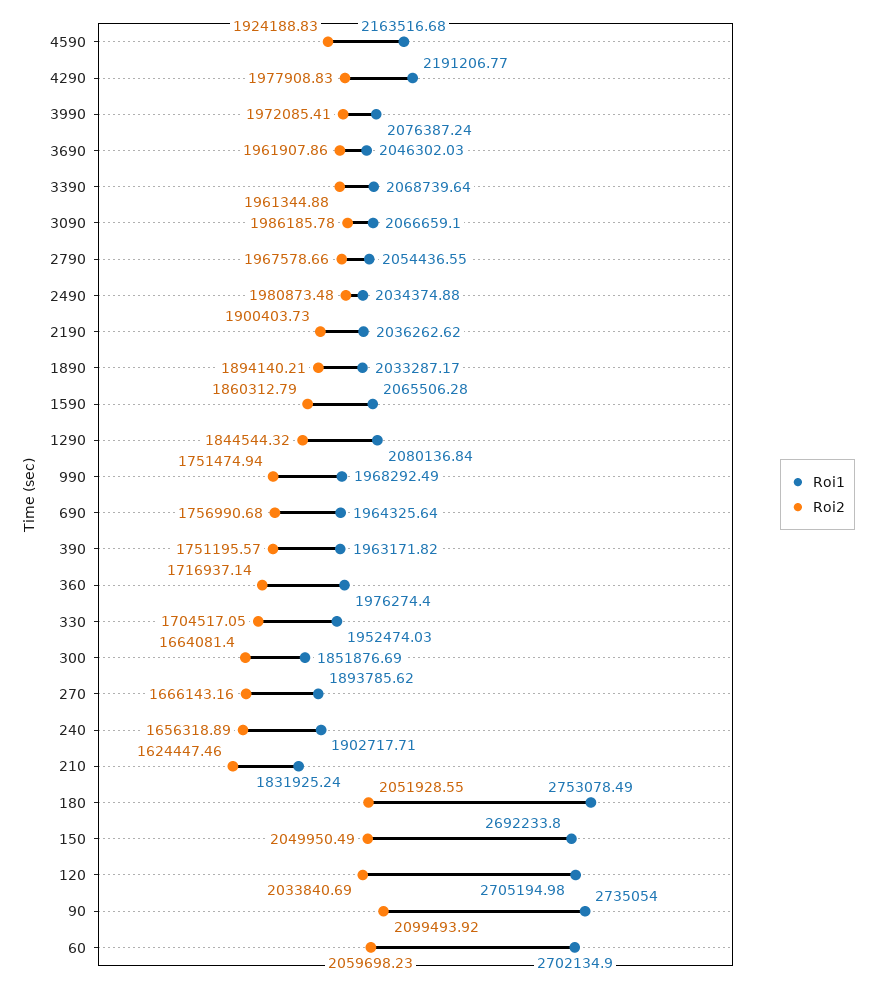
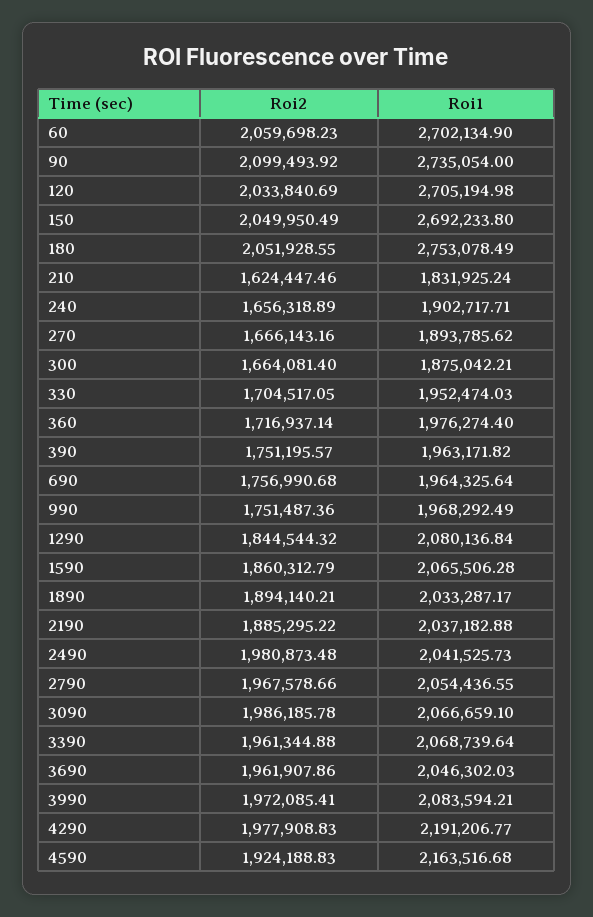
  {
    "Roi1": {
      "4590": 2163516.68,
      "4290": 2191206.77,
-     "3990": 2076387.24,
+     "3990": 2083594.21,
      "3690": 2046302.03,
      "3390": 2068739.64,
      "3090": 2066659.1,
      "2790": 2054436.55,
-     "2490": 2034374.88,
+     "2490": 2041525.73,
-     "2190": 2036262.62,
+     "2190": 2037182.88,
      "1890": 2033287.17,
      "1590": 2065506.28,
      "1290": 2080136.84,
      "990": 1968292.49,
      "690": 1964325.64,
      "390": 1963171.82,
      "360": 1976274.4,
      "330": 1952474.03,
-     "300": 1851876.69,
+     "300": 1875042.21,
      "270": 1893785.62,
      "240": 1902717.71,
      "210": 1831925.24,
      "180": 2753078.49,
      "150": 2692233.8,
      "120": 2705194.98,
      "90": 2735054,
      "60": 2702134.9
    },
    "Roi2": {
      "4590": 1924188.83,
      "4290": 1977908.83,
      "3990": 1972085.41,
      "3690": 1961907.86,
      "3390": 1961344.88,
      "3090": 1986185.78,
      "2790": 1967578.66,
      "2490": 1980873.48,
-     "2190": 1900403.73,
+     "2190": 1885295.22,
      "1890": 1894140.21,
      "1590": 1860312.79,
      "1290": 1844544.32,
-     "990": 1751474.94,
+     "990": 1751487.36,
      "690": 1756990.68,
      "390": 1751195.57,
      "360": 1716937.14,
      "330": 1704517.05,
      "300": 1664081.4,
      "270": 1666143.16,
      "240": 1656318.89,
      "210": 1624447.46,
      "180": 2051928.55,
      "150": 2049950.49,
      "120": 2033840.69,
      "90": 2099493.92,
      "60": 2059698.23
    }
  }

